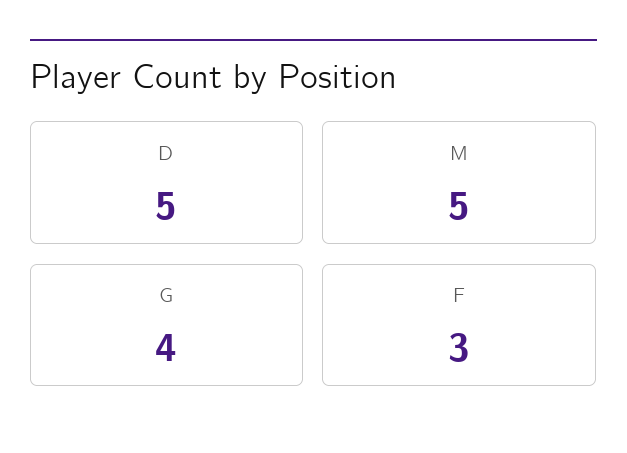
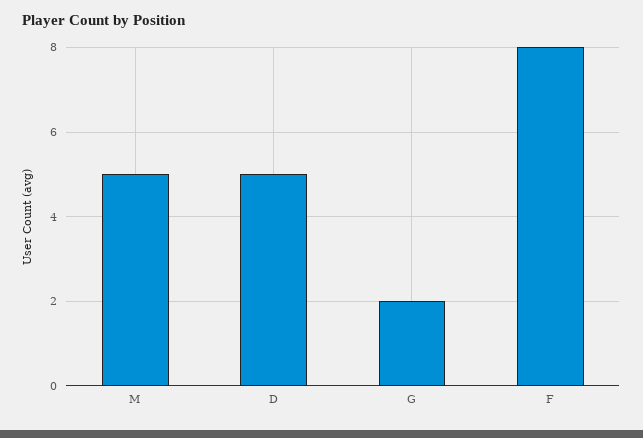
  {
    "D": 5,
    "M": 5,
-   "G": 4,
+   "G": 2,
-   "F": 3
+   "F": 8
  }

